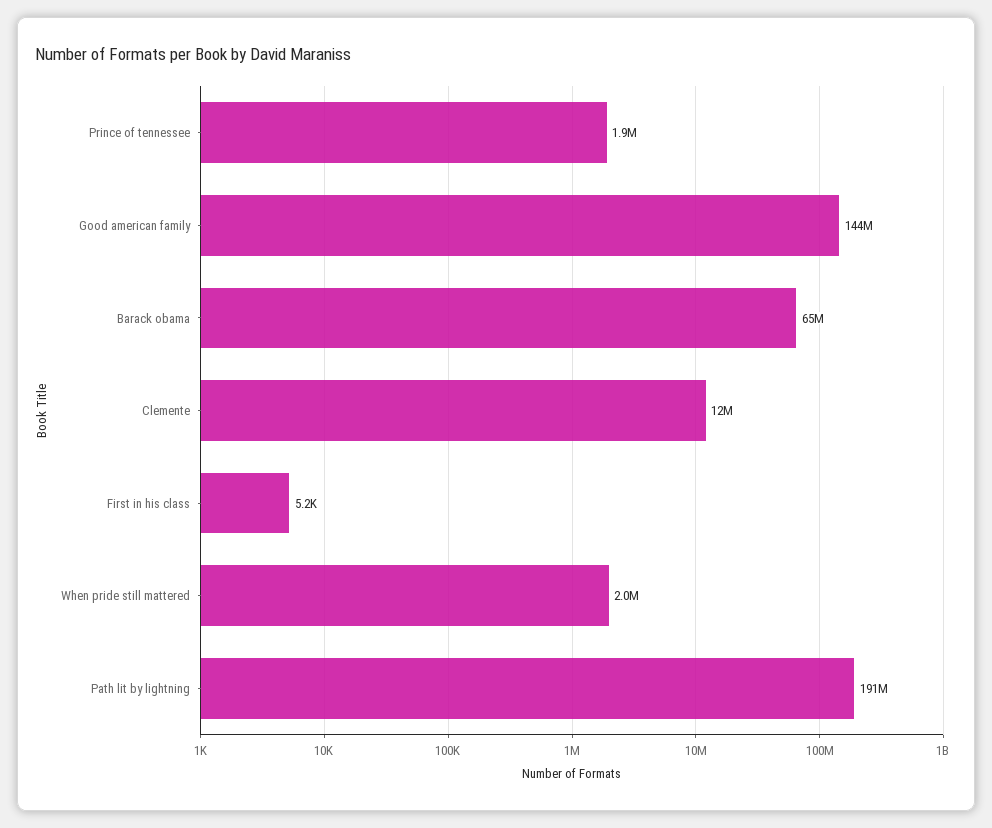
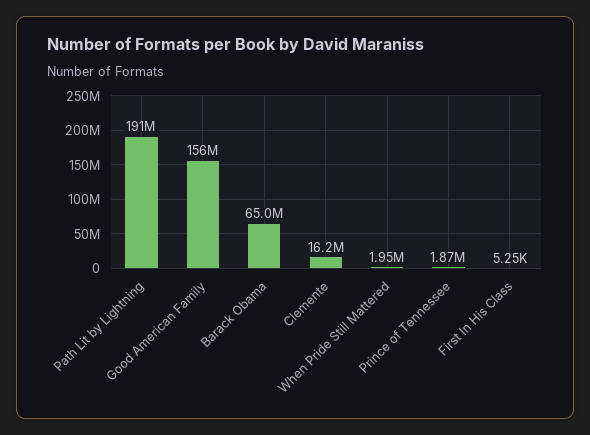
  {
    "Prince of tennessee": 1870000,
-   "Good american family": 144000000,
+   "Good american family": 156000000,
    "Barack obama": 65000000,
-   "Clemente": 12000000,
+   "Clemente": 16200000,
    "First in his class": 5250,
    "When pride still mattered": 1950000,
    "Path lit by lightning": 191000000
  }

